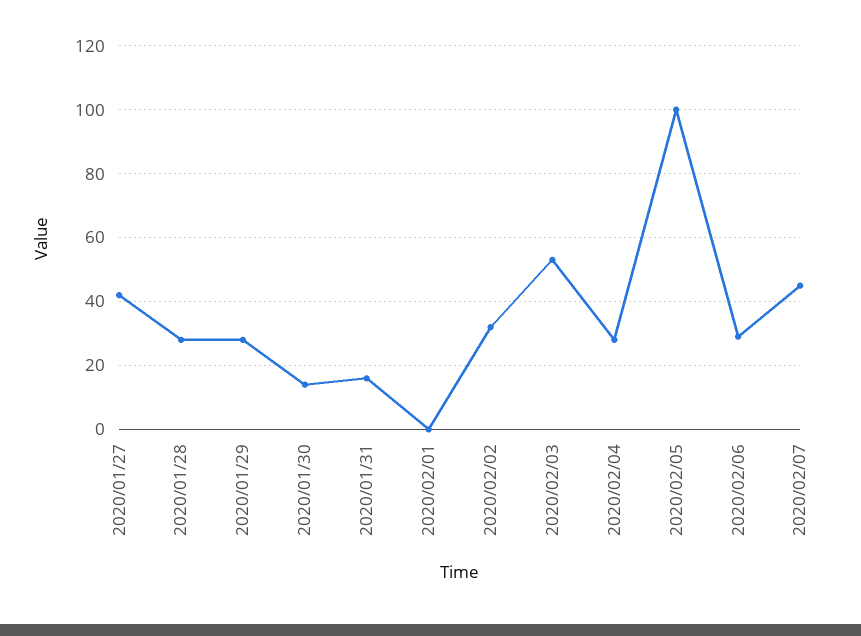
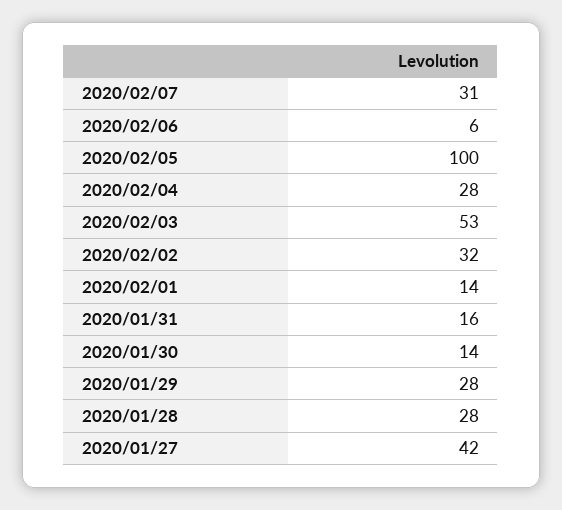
  {
    "2020/01/27": 42,
    "2020/01/28": 28,
    "2020/01/29": 28,
    "2020/01/30": 14,
    "2020/01/31": 16,
-   "2020/02/01": 0,
+   "2020/02/01": 14,
    "2020/02/02": 32,
    "2020/02/03": 53,
    "2020/02/04": 28,
    "2020/02/05": 100,
-   "2020/02/06": 30,
+   "2020/02/06": 6,
-   "2020/02/07": 45
+   "2020/02/07": 31
  }

